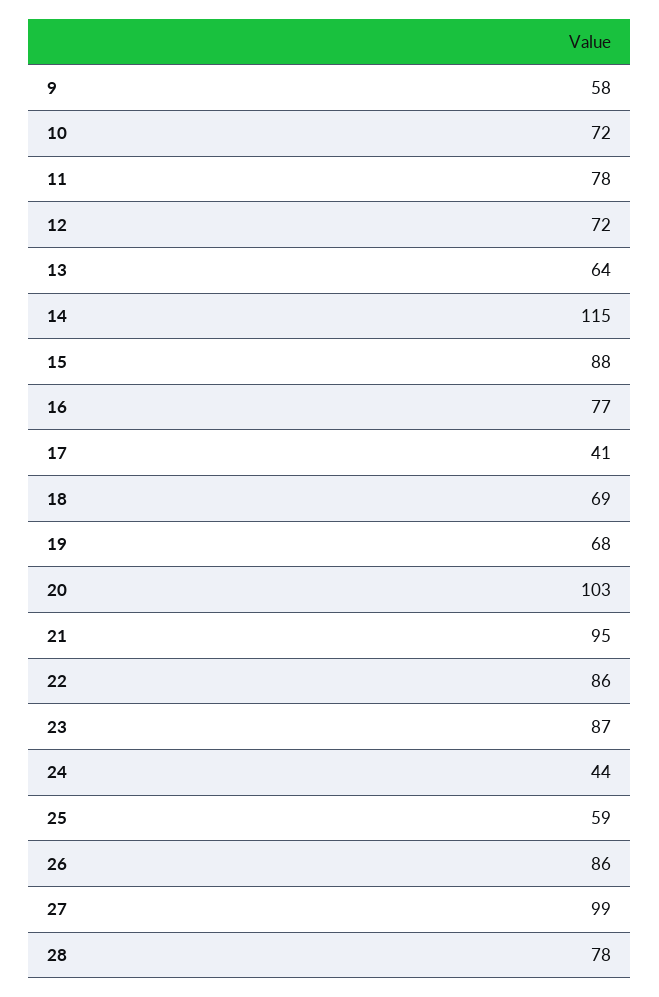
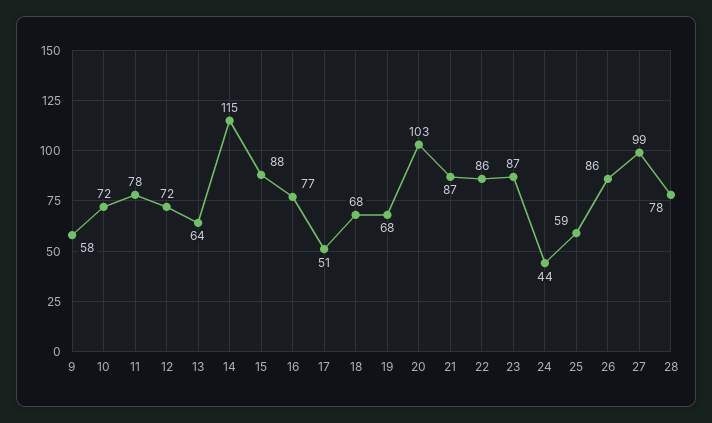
  {
    "9": 58,
    "10": 72,
    "11": 78,
    "12": 72,
    "13": 64,
    "14": 115,
    "15": 88,
    "16": 77,
-   "17": 41,
+   "17": 51,
-   "18": 69,
+   "18": 68,
    "19": 68,
    "20": 103,
-   "21": 95,
+   "21": 87,
    "22": 86,
    "23": 87,
    "24": 44,
    "25": 59,
    "26": 86,
    "27": 99,
    "28": 78
  }

